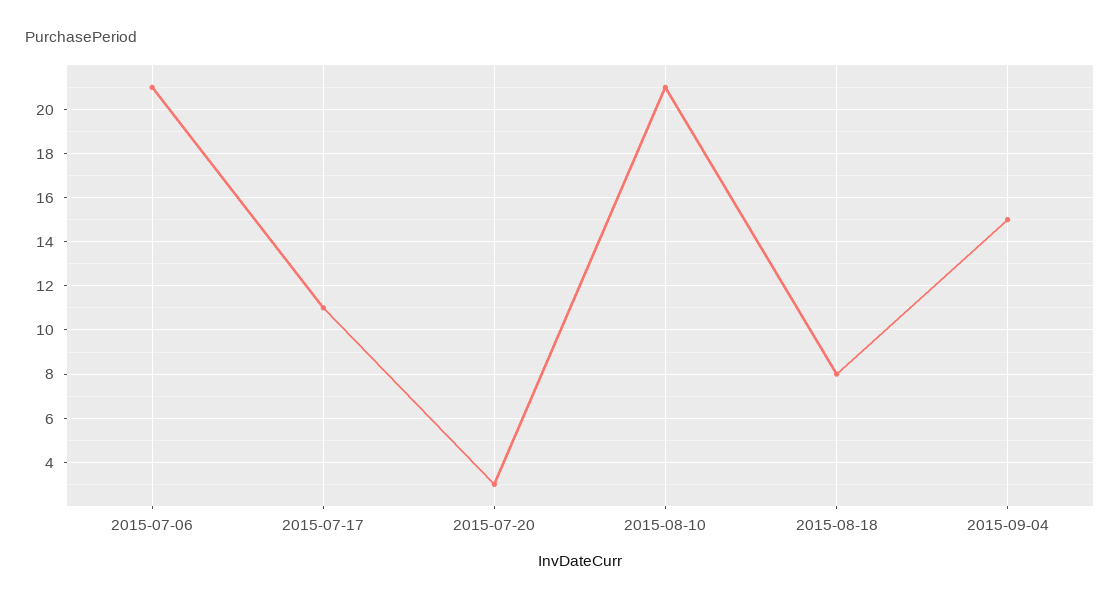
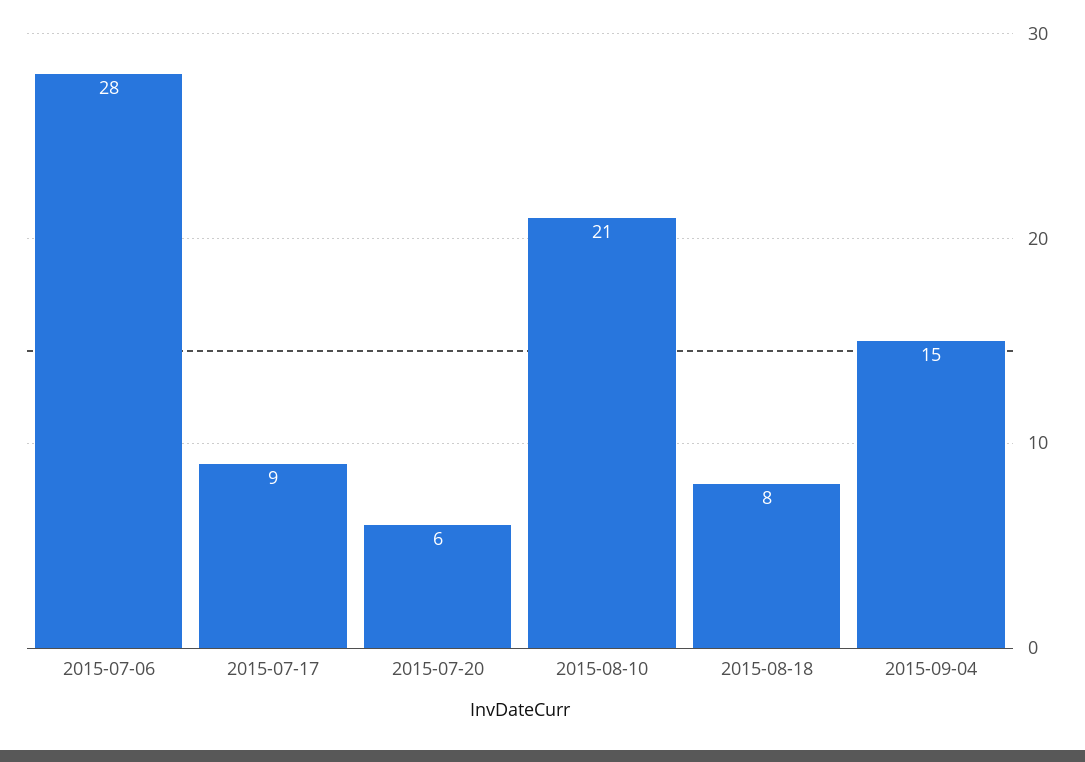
  {
-   "2015-07-06": 21,
+   "2015-07-06": 28,
-   "2015-07-17": 11,
+   "2015-07-17": 9,
-   "2015-07-20": 3,
+   "2015-07-20": 6,
    "2015-08-10": 21,
    "2015-08-18": 8,
    "2015-09-04": 15
  }

